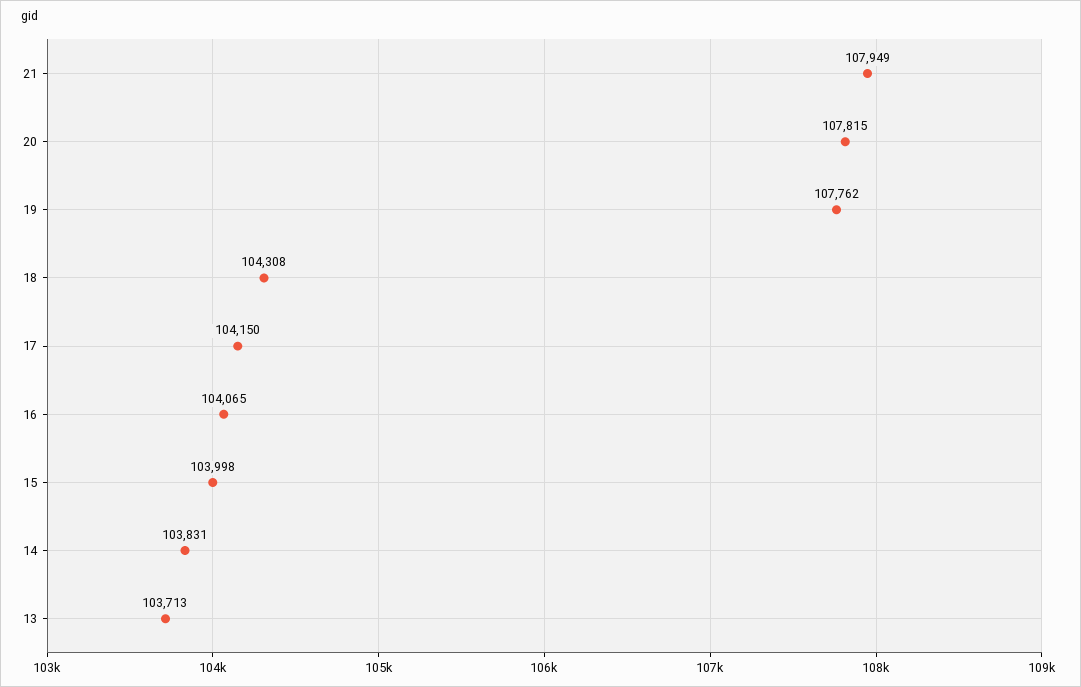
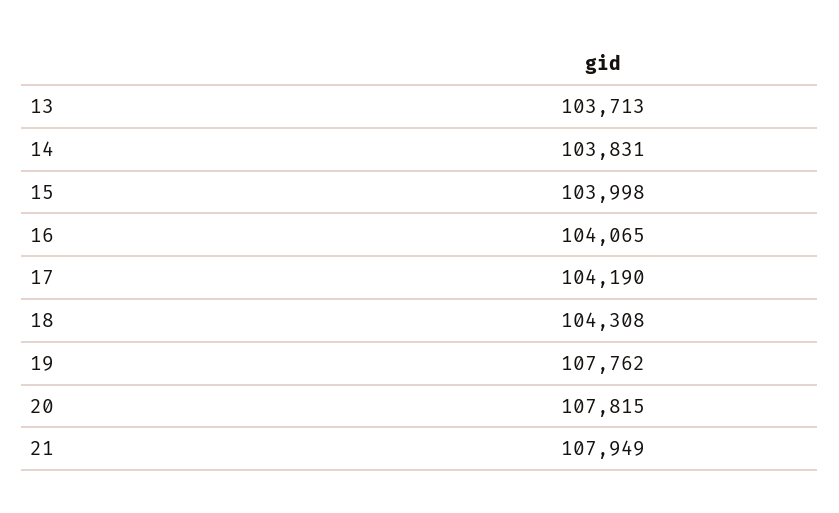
  {
    "21": 107949,
    "20": 107815,
    "19": 107762,
    "18": 104308,
-   "17": 104150,
+   "17": 104190,
    "16": 104065,
    "15": 103998,
    "14": 103831,
    "13": 103713
  }

